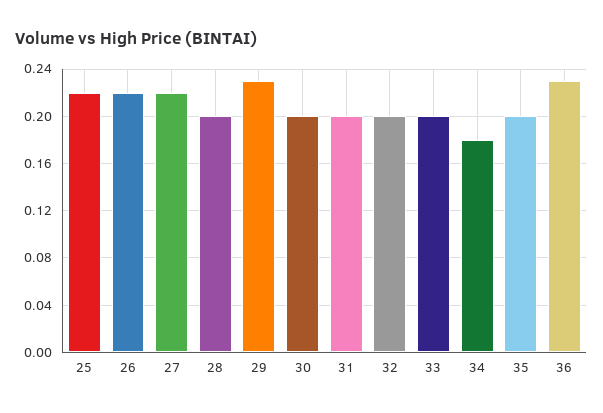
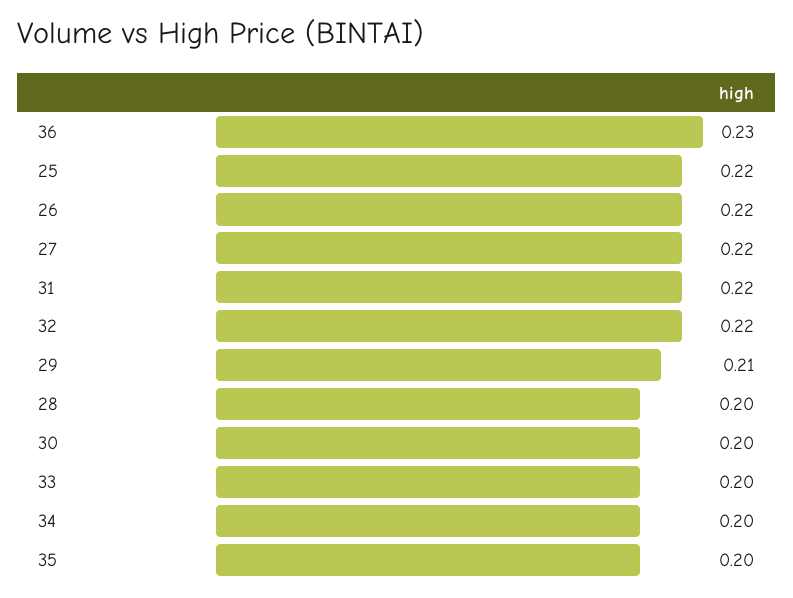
  {
    "25": 0.22,
    "26": 0.22,
    "27": 0.22,
    "28": 0.2,
-   "29": 0.23,
+   "29": 0.21,
    "30": 0.2,
-   "31": 0.2,
+   "31": 0.22,
-   "32": 0.2,
+   "32": 0.22,
    "33": 0.2,
-   "34": 0.18,
+   "34": 0.2,
    "35": 0.2,
    "36": 0.23
  }

